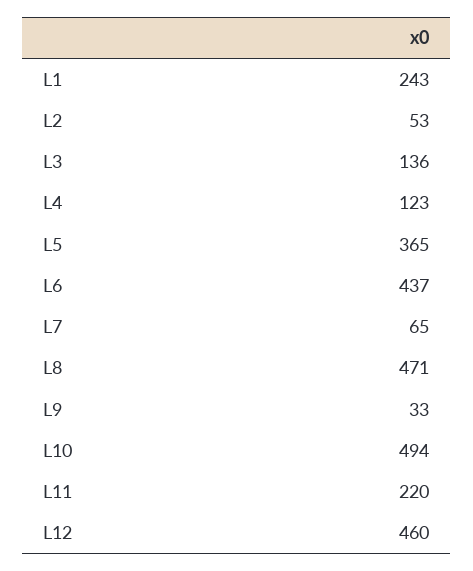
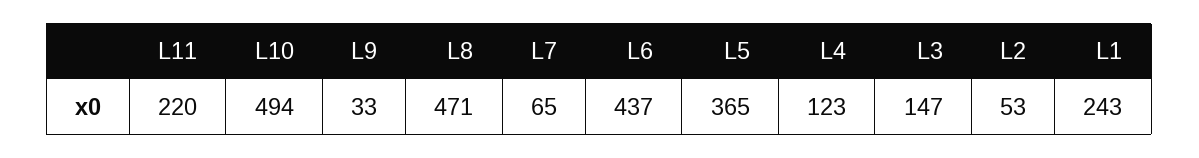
  {
    "L1": 243,
    "L2": 53,
-   "L3": 136,
+   "L3": 147,
    "L4": 123,
    "L5": 365,
    "L6": 437,
    "L7": 65,
    "L8": 471,
    "L9": 33,
    "L10": 494,
-   "L11": 220,
+   "L11": 220
-   "L12": 460
  }

